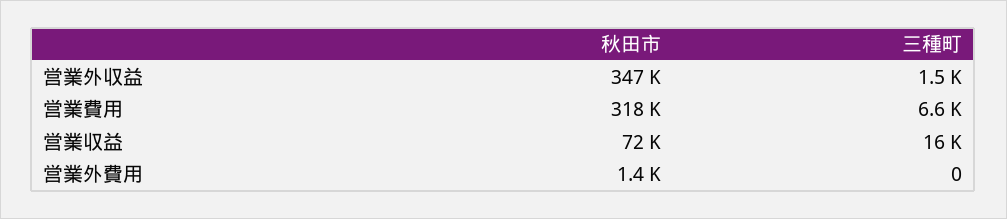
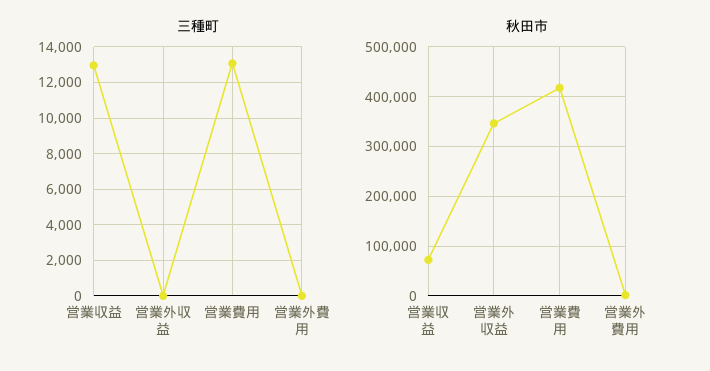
  {
    "秋田市": {
      "営業外収益": 347000,
-     "営業費用": 318000,
+     "営業費用": 420000,
      "営業収益": 72000,
      "営業外費用": 1400
    },
    "三種町": {
-     "営業外収益": 1500,
+     "営業外収益": 0,
-     "営業費用": 6600,
+     "営業費用": 13000,
-     "営業収益": 16000,
+     "営業収益": 13000,
      "営業外費用": 0
    }
  }

